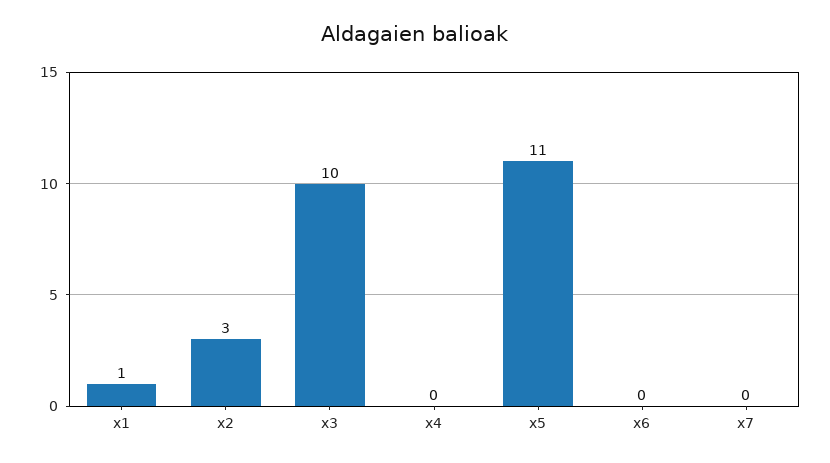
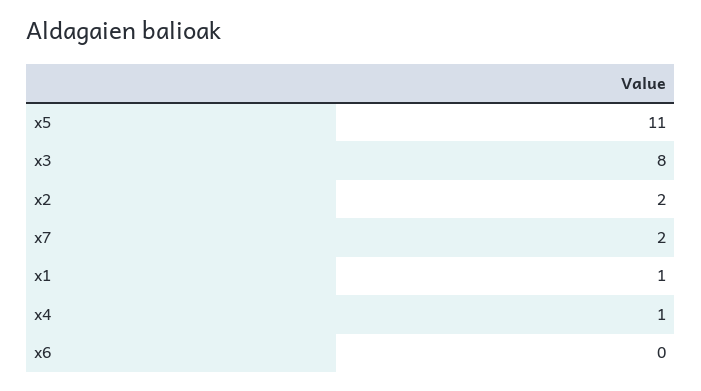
  {
    "x1": 1,
-   "x2": 3,
+   "x2": 2,
-   "x3": 10,
+   "x3": 8,
-   "x4": 0,
+   "x4": 1,
    "x5": 11,
    "x6": 0,
-   "x7": 0
+   "x7": 2
  }

